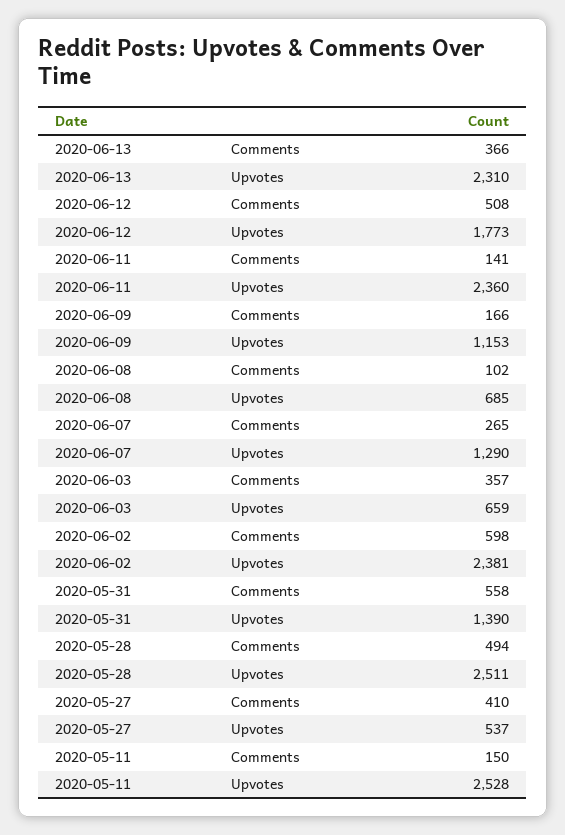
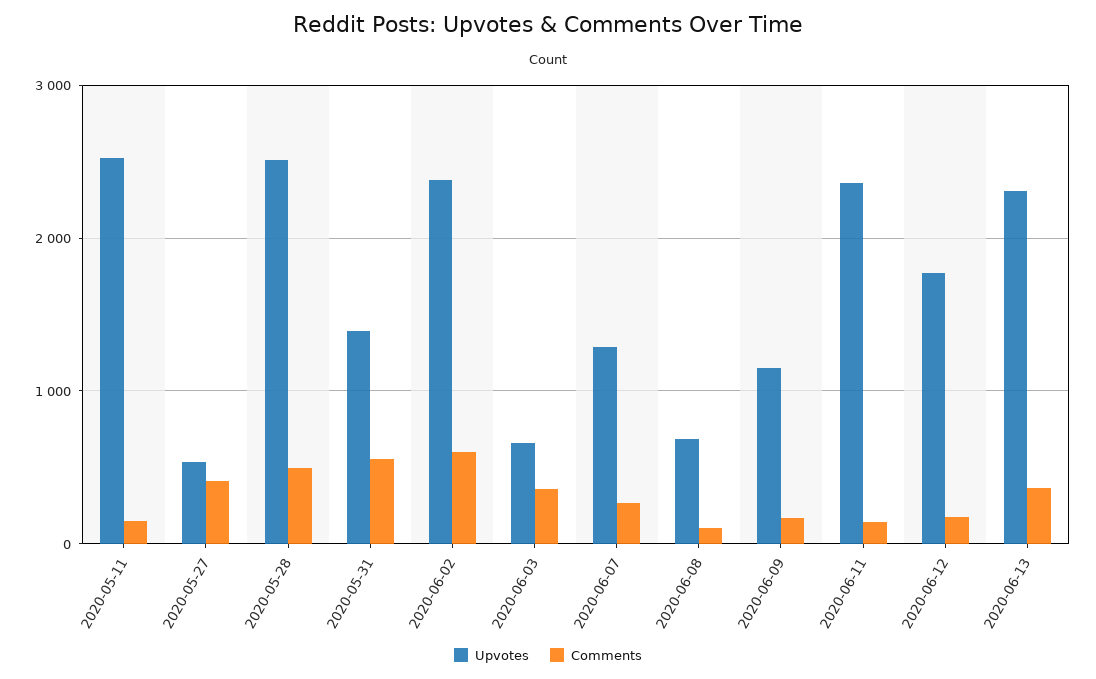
  {
    "Comments": {
      "2020-06-13": 366,
-     "2020-06-12": 508,
+     "2020-06-12": 200,
      "2020-06-11": 141,
      "2020-06-09": 166,
      "2020-06-08": 102,
      "2020-06-07": 265,
      "2020-06-03": 357,
      "2020-06-02": 598,
      "2020-05-31": 558,
      "2020-05-28": 494,
      "2020-05-27": 410,
      "2020-05-11": 150
    },
    "Upvotes": {
      "2020-06-13": 2310,
      "2020-06-12": 1773,
      "2020-06-11": 2360,
      "2020-06-09": 1153,
      "2020-06-08": 685,
      "2020-06-07": 1290,
      "2020-06-03": 659,
      "2020-06-02": 2381,
      "2020-05-31": 1390,
      "2020-05-28": 2511,
      "2020-05-27": 537,
      "2020-05-11": 2528
    }
  }

